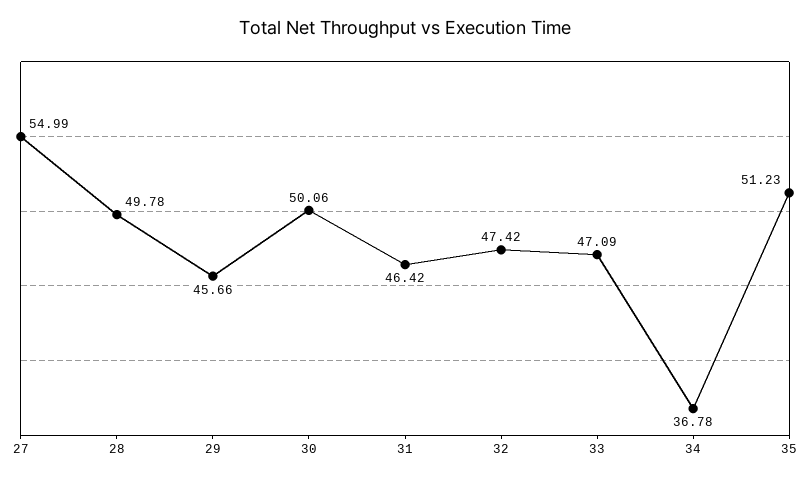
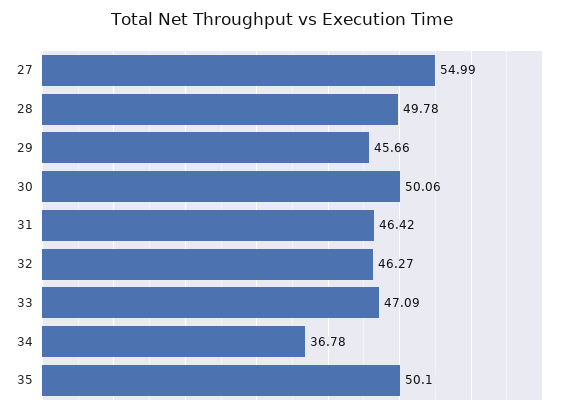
  {
    "27": 54.99,
    "28": 49.78,
    "29": 45.66,
    "30": 50.06,
    "31": 46.42,
-   "32": 47.42,
+   "32": 46.27,
    "33": 47.09,
    "34": 36.78,
-   "35": 51.23
+   "35": 50.1
  }

